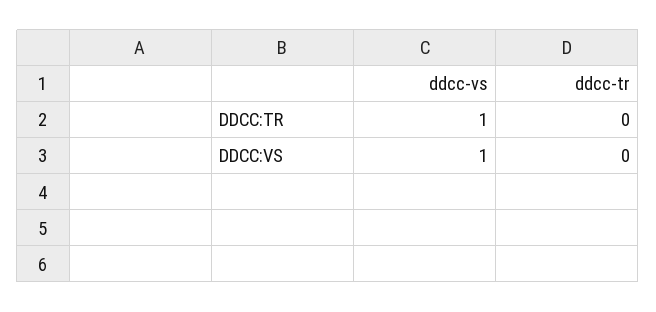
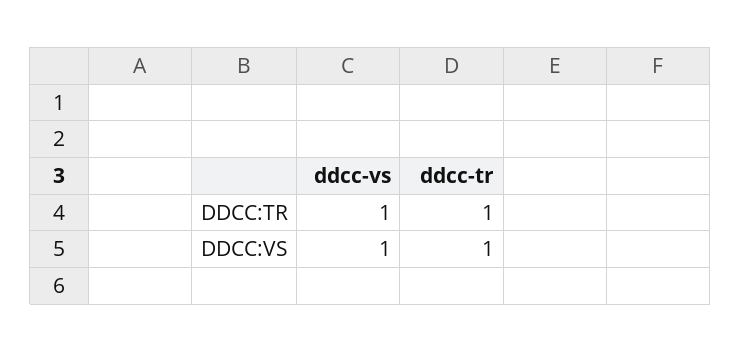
  {
    "ddcc-vs": {
      "DDCC:TR": 1,
      "DDCC:VS": 1
    },
    "ddcc-tr": {
-     "DDCC:TR": 0,
+     "DDCC:TR": 1,
-     "DDCC:VS": 0
+     "DDCC:VS": 1
    }
  }

